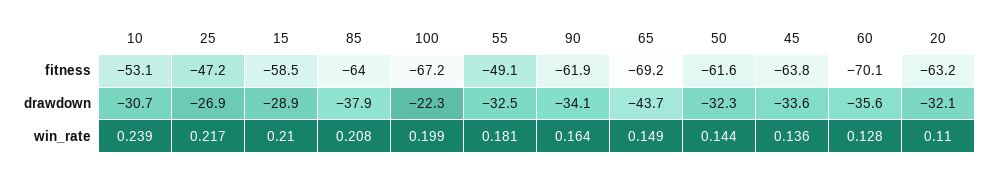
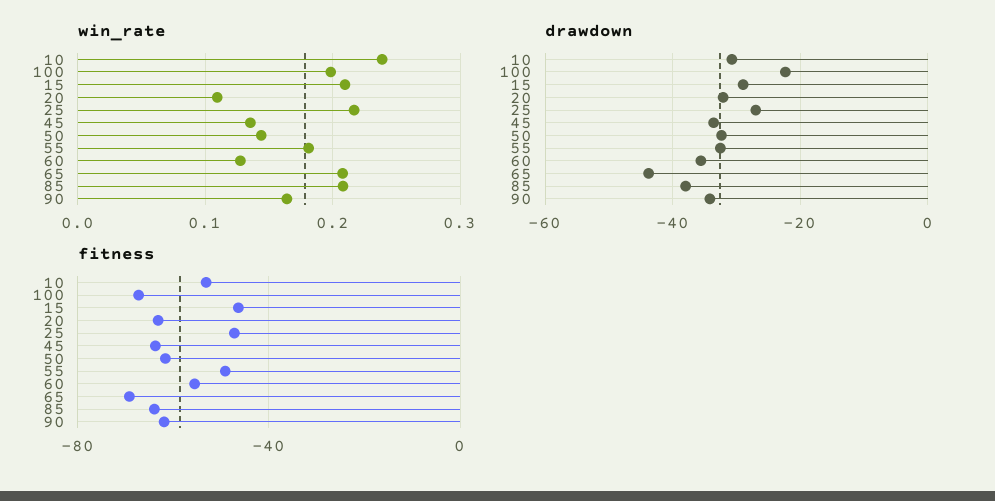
  {
    "fitness": {
      "10": -53.1,
      "25": -47.2,
-     "15": -58.5,
+     "15": -45,
      "85": -64,
      "100": -67.2,
      "55": -49.1,
      "90": -61.9,
      "65": -69.2,
      "50": -61.6,
      "45": -63.8,
-     "60": -70.1,
+     "60": -55,
      "20": -63.2
    },
    "drawdown": {
      "10": -30.7,
      "25": -26.9,
      "15": -28.9,
      "85": -37.9,
      "100": -22.3,
      "55": -32.5,
      "90": -34.1,
      "65": -43.7,
      "50": -32.3,
      "45": -33.6,
      "60": -35.6,
      "20": -32.1
    },
    "win_rate": {
      "10": 0.239,
      "25": 0.217,
      "15": 0.21,
      "85": 0.208,
      "100": 0.199,
      "55": 0.181,
      "90": 0.164,
-     "65": 0.149,
+     "65": 0.21,
      "50": 0.144,
      "45": 0.136,
      "60": 0.128,
      "20": 0.11
    }
  }

